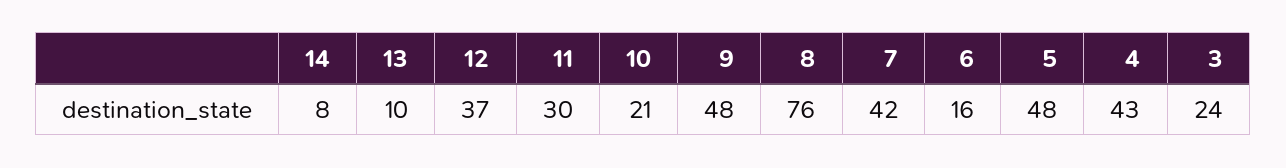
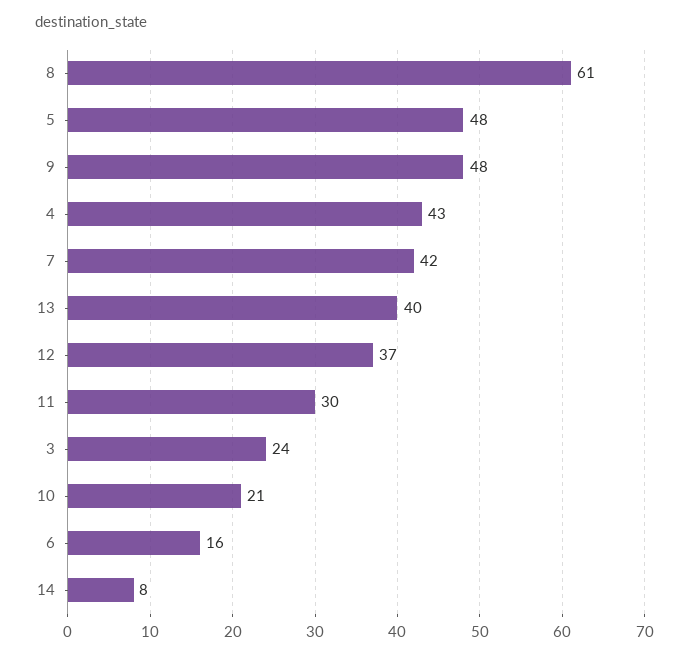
  {
    "14": 8,
-   "13": 10,
+   "13": 40,
    "12": 37,
    "11": 30,
    "10": 21,
    "9": 48,
-   "8": 76,
+   "8": 61,
    "7": 42,
    "6": 16,
    "5": 48,
    "4": 43,
    "3": 24
  }

